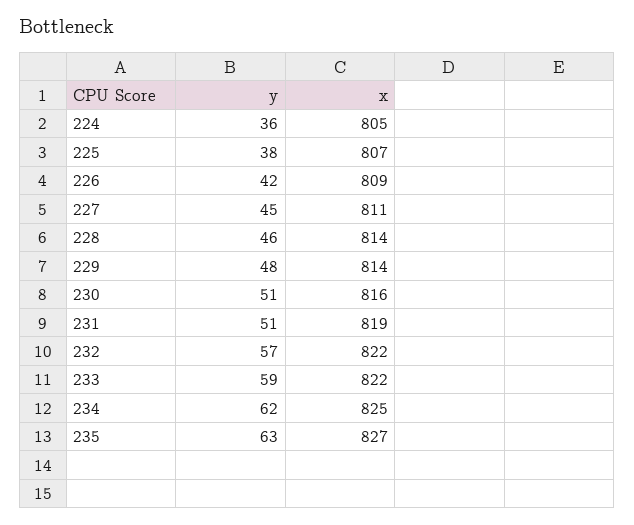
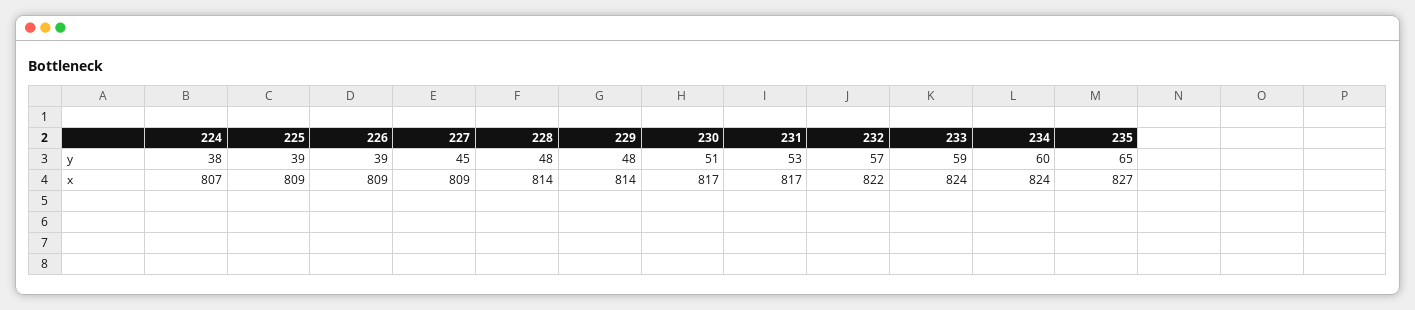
  {
    "y": {
-     "224": 36,
+     "224": 38,
-     "225": 38,
+     "225": 39,
-     "226": 42,
+     "226": 39,
      "227": 45,
-     "228": 46,
+     "228": 48,
      "229": 48,
      "230": 51,
-     "231": 51,
+     "231": 53,
      "232": 57,
      "233": 59,
-     "234": 62,
+     "234": 60,
-     "235": 63
+     "235": 65
    },
    "x": {
-     "224": 805,
+     "224": 807,
-     "225": 807,
+     "225": 809,
      "226": 809,
-     "227": 811,
+     "227": 809,
      "228": 814,
      "229": 814,
-     "230": 816,
+     "230": 817,
-     "231": 819,
+     "231": 817,
      "232": 822,
-     "233": 822,
+     "233": 824,
-     "234": 825,
+     "234": 824,
      "235": 827
    }
  }

